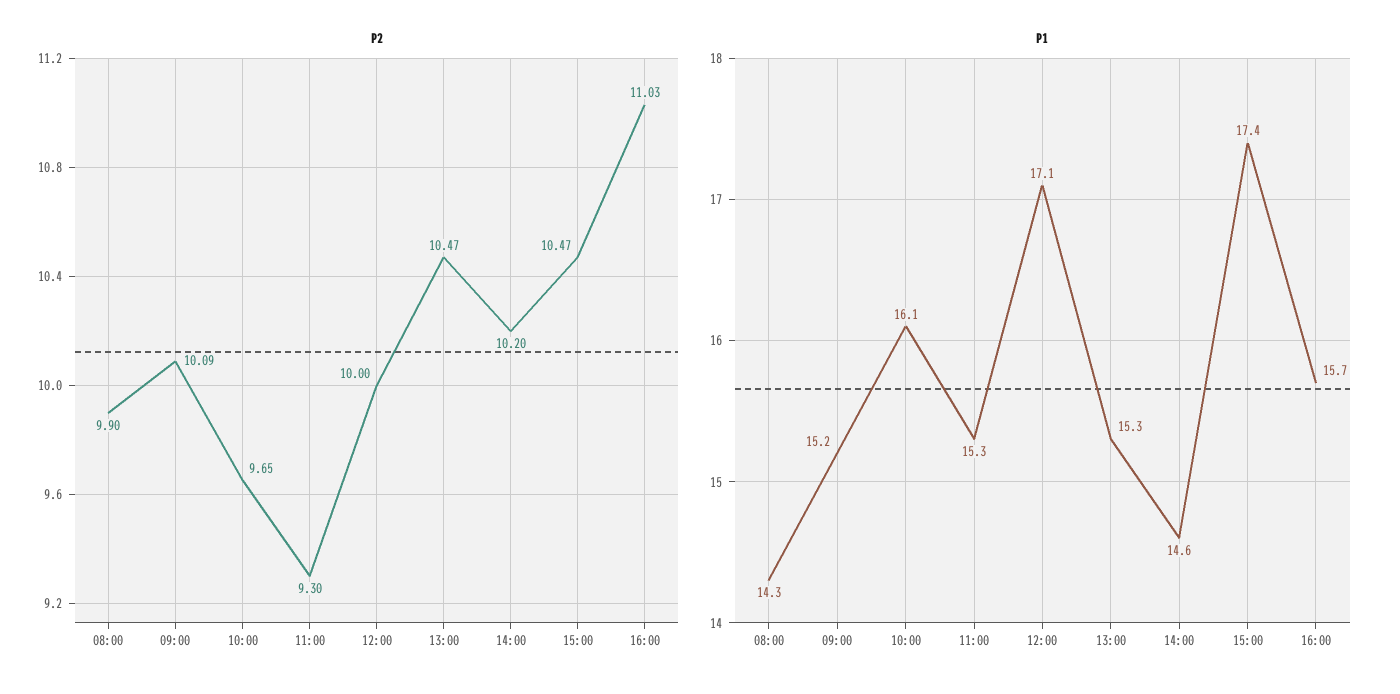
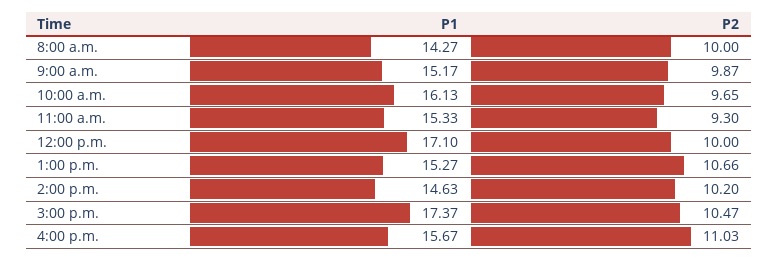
  {
    "P2": {
-     "08:00": 9.9,
+     "08:00": 10,
-     "09:00": 10.09,
+     "09:00": 9.87,
      "10:00": 9.65,
      "11:00": 9.3,
      "12:00": 10,
-     "13:00": 10.47,
+     "13:00": 10.66,
      "14:00": 10.2,
      "15:00": 10.47,
      "16:00": 11.03
    },
    "P1": {
      "08:00": 14.27,
      "09:00": 15.17,
      "10:00": 16.13,
      "11:00": 15.33,
      "12:00": 17.1,
      "13:00": 15.27,
      "14:00": 14.63,
      "15:00": 17.37,
      "16:00": 15.67
    }
  }

